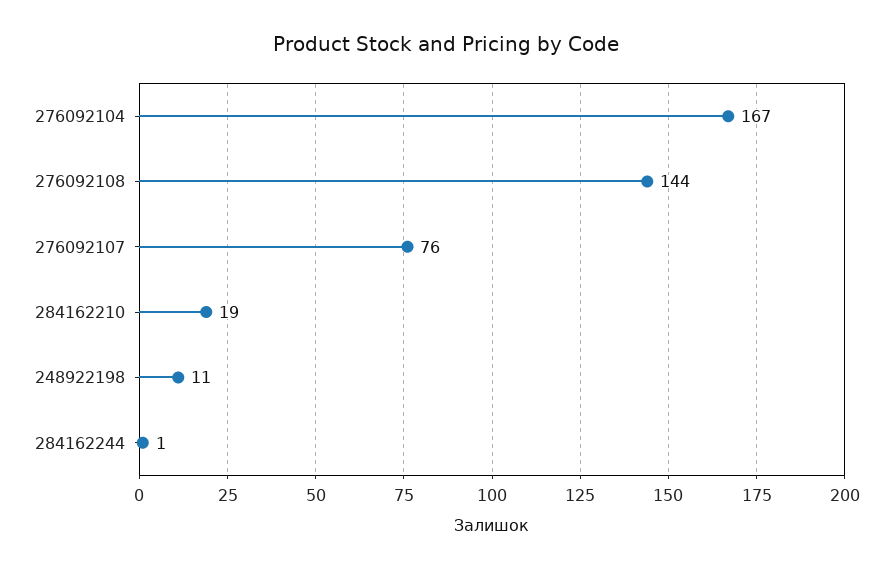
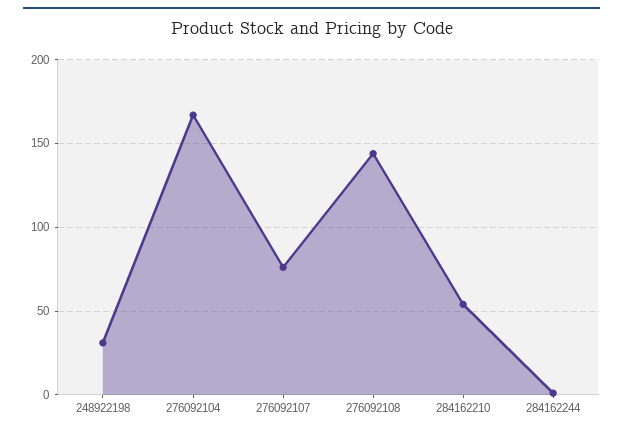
  {
    "276092104": 167,
    "276092108": 144,
    "276092107": 76,
-   "284162210": 19,
+   "284162210": 55,
-   "248922198": 11,
+   "248922198": 30,
    "284162244": 1
  }

